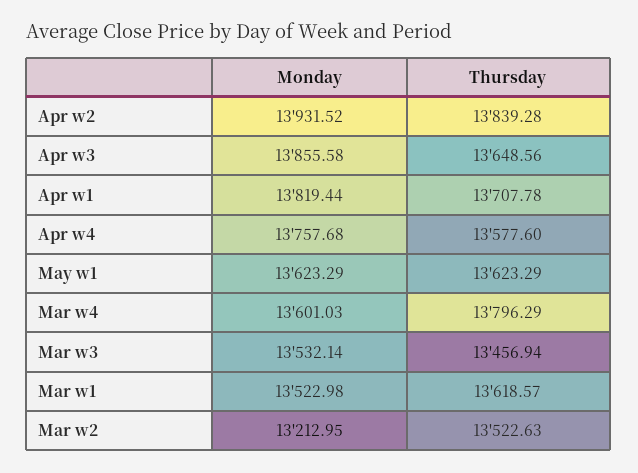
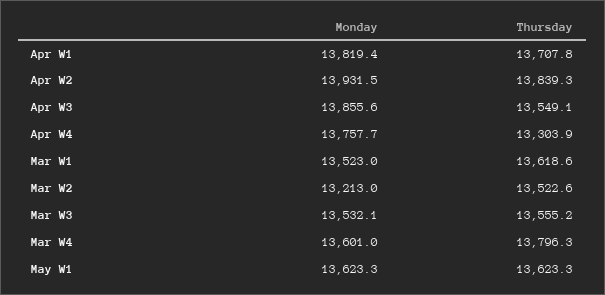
  {
    "Monday": {
      "Apr w2": 13931.52,
      "Apr w3": 13855.58,
      "Apr w1": 13819.44,
      "Apr w4": 13757.68,
      "May w1": 13623.29,
      "Mar w4": 13601.03,
      "Mar w3": 13532.14,
      "Mar w1": 13522.98,
      "Mar w2": 13212.95
    },
    "Thursday": {
      "Apr w2": 13839.28,
-     "Apr w3": 13648.56,
+     "Apr w3": 13549.1,
      "Apr w1": 13707.78,
-     "Apr w4": 13577.6,
+     "Apr w4": 13303.9,
      "May w1": 13623.29,
      "Mar w4": 13796.29,
-     "Mar w3": 13456.94,
+     "Mar w3": 13555.2,
      "Mar w1": 13618.57,
      "Mar w2": 13522.63
    }
  }

